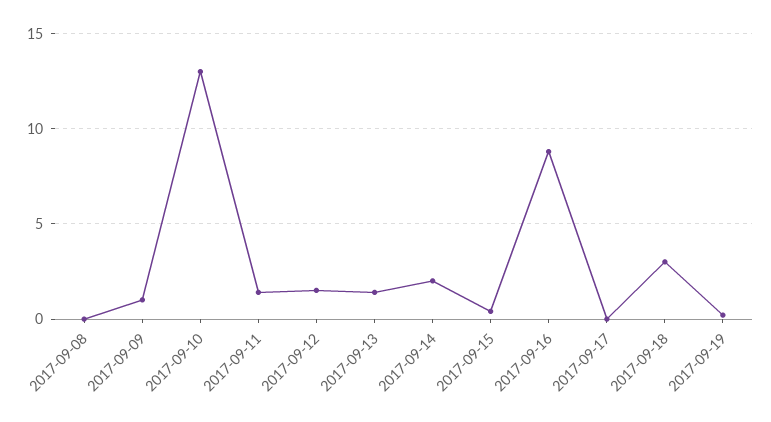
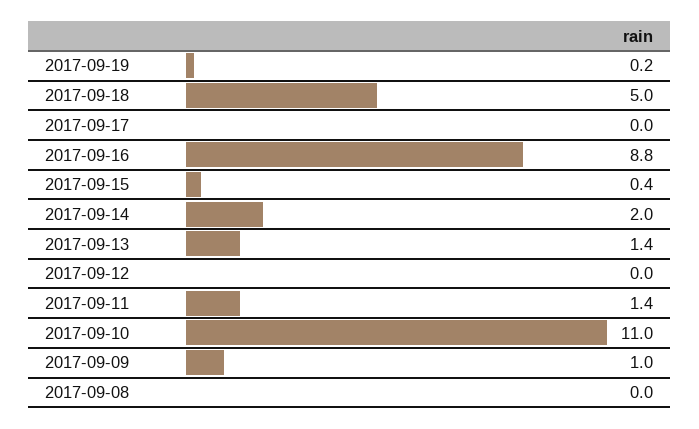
  {
    "2017-09-08": 0,
    "2017-09-09": 1,
-   "2017-09-10": 13,
+   "2017-09-10": 11,
    "2017-09-11": 1.4,
-   "2017-09-12": 1.5,
+   "2017-09-12": 0,
    "2017-09-13": 1.4,
    "2017-09-14": 2,
    "2017-09-15": 0.4,
    "2017-09-16": 8.8,
    "2017-09-17": 0,
-   "2017-09-18": 3,
+   "2017-09-18": 5,
    "2017-09-19": 0.2
  }

